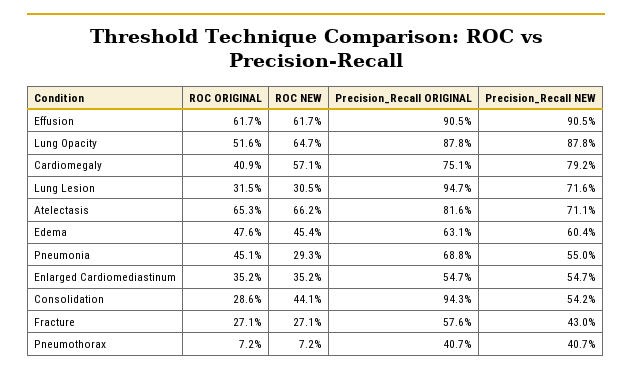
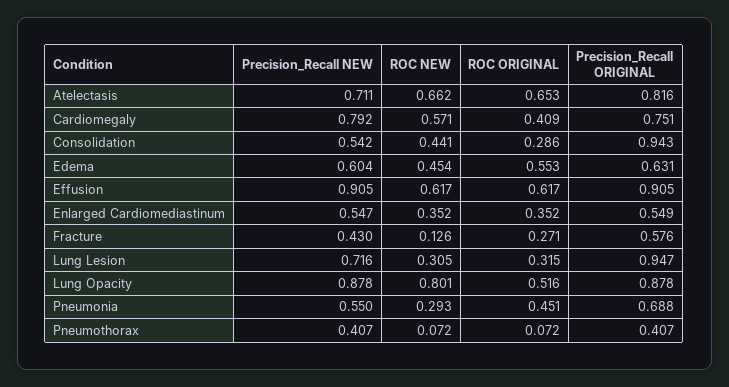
  {
    "ROC ORIGINAL": {
      "Effusion": 0.617,
      "Lung Opacity": 0.516,
      "Cardiomegaly": 0.409,
      "Lung Lesion": 0.315,
      "Atelectasis": 0.653,
-     "Edema": 0.476,
+     "Edema": 0.553,
      "Pneumonia": 0.451,
      "Enlarged Cardiomediastinum": 0.352,
      "Consolidation": 0.286,
      "Fracture": 0.271,
      "Pneumothorax": 0.072
    },
    "ROC NEW": {
      "Effusion": 0.617,
-     "Lung Opacity": 0.647,
+     "Lung Opacity": 0.801,
      "Cardiomegaly": 0.571,
      "Lung Lesion": 0.305,
      "Atelectasis": 0.662,
      "Edema": 0.454,
      "Pneumonia": 0.293,
      "Enlarged Cardiomediastinum": 0.352,
      "Consolidation": 0.441,
-     "Fracture": 0.271,
+     "Fracture": 0.126,
      "Pneumothorax": 0.072
    },
    "Precision_Recall ORIGINAL": {
      "Effusion": 0.905,
      "Lung Opacity": 0.878,
      "Cardiomegaly": 0.751,
      "Lung Lesion": 0.947,
      "Atelectasis": 0.816,
      "Edema": 0.631,
      "Pneumonia": 0.688,
-     "Enlarged Cardiomediastinum": 0.547,
+     "Enlarged Cardiomediastinum": 0.549,
      "Consolidation": 0.943,
      "Fracture": 0.576,
      "Pneumothorax": 0.407
    },
    "Precision_Recall NEW": {
      "Effusion": 0.905,
      "Lung Opacity": 0.878,
      "Cardiomegaly": 0.792,
      "Lung Lesion": 0.716,
      "Atelectasis": 0.711,
      "Edema": 0.604,
      "Pneumonia": 0.55,
      "Enlarged Cardiomediastinum": 0.547,
      "Consolidation": 0.542,
      "Fracture": 0.43,
      "Pneumothorax": 0.407
    }
  }

